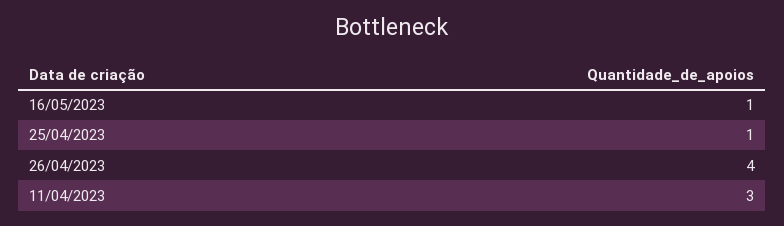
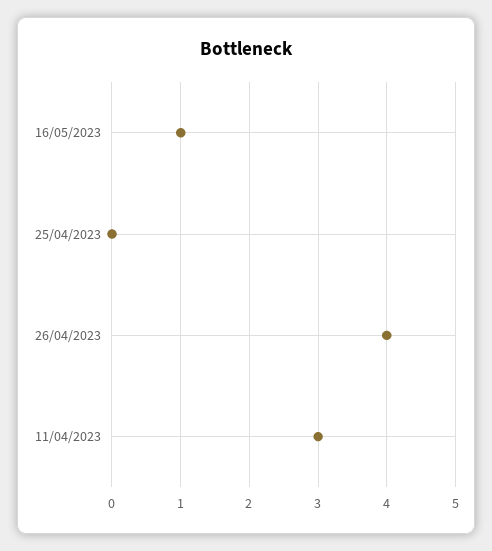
  {
    "16/05/2023": 1,
-   "25/04/2023": 1,
+   "25/04/2023": 0,
    "26/04/2023": 4,
    "11/04/2023": 3
  }

